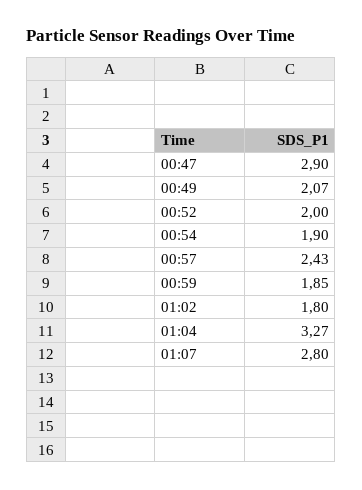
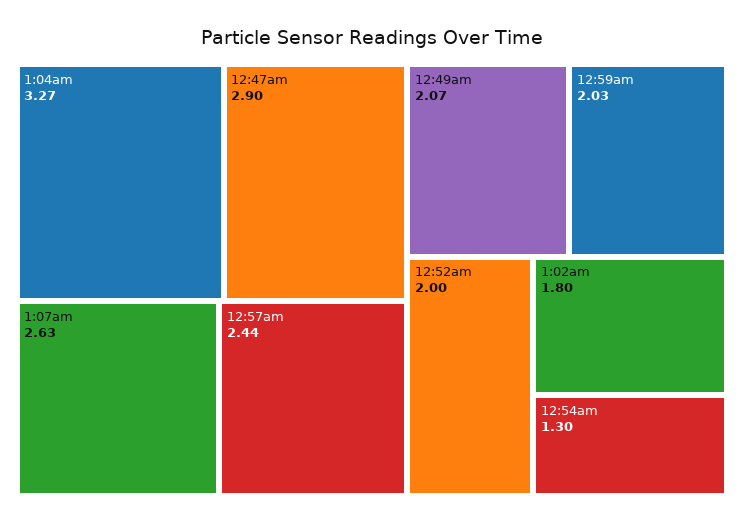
  {
    "00:47": 2.9,
    "00:49": 2.07,
    "00:52": 2,
-   "00:54": 1.9,
+   "00:54": 1.3,
-   "00:57": 2.43,
+   "00:57": 2.44,
-   "00:59": 1.85,
+   "00:59": 2.03,
    "01:02": 1.8,
    "01:04": 3.27,
-   "01:07": 2.8
+   "01:07": 2.63
  }

